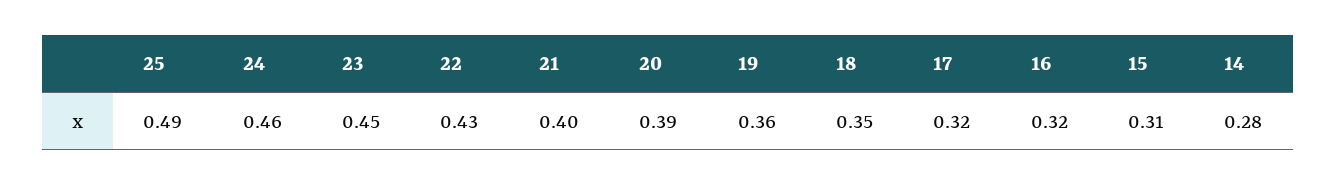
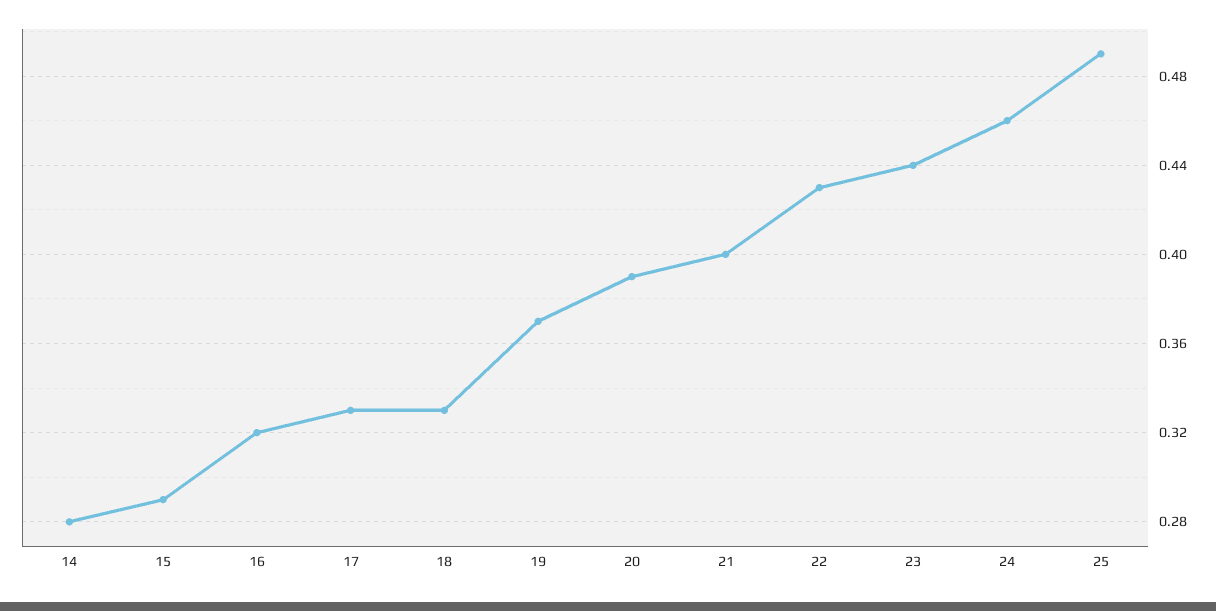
  {
    "25": 0.49,
    "24": 0.46,
-   "23": 0.45,
+   "23": 0.44,
    "22": 0.43,
    "21": 0.4,
    "20": 0.39,
-   "19": 0.36,
+   "19": 0.37,
-   "18": 0.35,
+   "18": 0.33,
-   "17": 0.32,
+   "17": 0.33,
    "16": 0.32,
-   "15": 0.31,
+   "15": 0.29,
    "14": 0.28
  }

